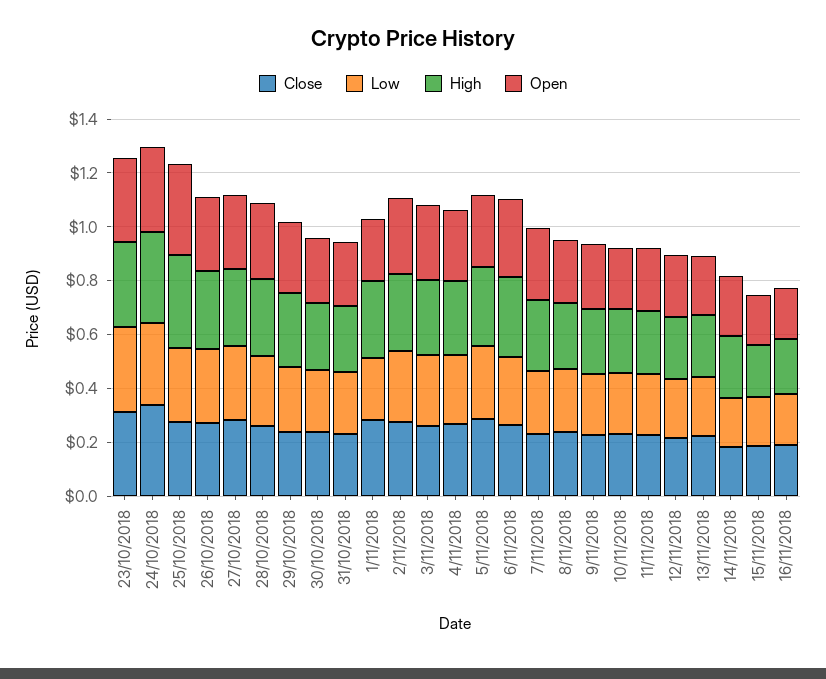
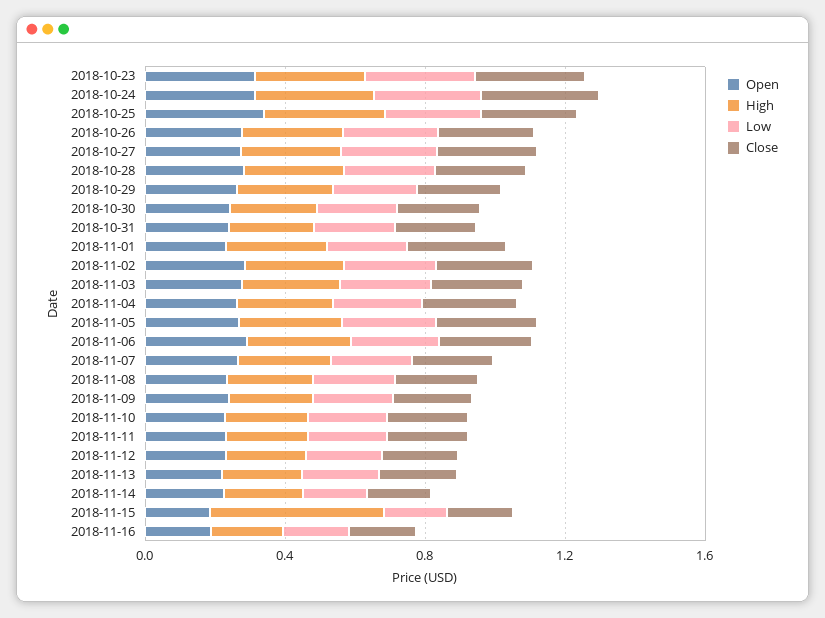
  {
    "Close": {
      "23/10/2018": 0.3,
      "24/10/2018": 0.35,
      "25/10/2018": 0.3,
      "26/10/2018": 0.25,
      "27/10/2018": 0.3,
      "28/10/2018": 0.25,
      "29/10/2018": 0.25,
      "30/10/2018": 0.25,
      "31/10/2018": 0.25,
      "1/11/2018": 0.3,
      "2/11/2018": 0.3,
      "3/11/2018": 0.25,
      "4/11/2018": 0.25,
      "5/11/2018": 0.3,
      "6/11/2018": 0.25,
      "7/11/2018": 0.25,
      "8/11/2018": 0.25,
      "9/11/2018": 0.25,
      "10/11/2018": 0.25,
      "11/11/2018": 0.25,
      "12/11/2018": 0.2,
      "13/11/2018": 0.2,
      "14/11/2018": 0.2,
      "15/11/2018": 0.2,
      "16/11/2018": 0.2
    },
    "Low": {
      "23/10/2018": 0.3,
      "24/10/2018": 0.3,
      "25/10/2018": 0.25,
      "26/10/2018": 0.25,
      "27/10/2018": 0.25,
      "28/10/2018": 0.25,
      "29/10/2018": 0.25,
      "30/10/2018": 0.25,
      "31/10/2018": 0.25,
      "1/11/2018": 0.25,
      "2/11/2018": 0.25,
      "3/11/2018": 0.25,
      "4/11/2018": 0.25,
      "5/11/2018": 0.25,
      "6/11/2018": 0.25,
      "7/11/2018": 0.25,
      "8/11/2018": 0.25,
      "9/11/2018": 0.25,
      "10/11/2018": 0.25,
      "11/11/2018": 0.25,
      "12/11/2018": 0.2,
      "13/11/2018": 0.2,
      "14/11/2018": 0.2,
      "15/11/2018": 0.2,
      "16/11/2018": 0.2
    },
    "High": {
      "23/10/2018": 0.3,
      "24/10/2018": 0.35,
      "25/10/2018": 0.35,
      "26/10/2018": 0.3,
      "27/10/2018": 0.3,
      "28/10/2018": 0.3,
      "29/10/2018": 0.25,
      "30/10/2018": 0.25,
      "31/10/2018": 0.25,
      "1/11/2018": 0.3,
      "2/11/2018": 0.3,
      "3/11/2018": 0.3,
      "4/11/2018": 0.25,
      "5/11/2018": 0.3,
      "6/11/2018": 0.3,
      "7/11/2018": 0.25,
      "8/11/2018": 0.25,
      "9/11/2018": 0.25,
      "10/11/2018": 0.25,
      "11/11/2018": 0.25,
      "12/11/2018": 0.25,
      "13/11/2018": 0.25,
      "14/11/2018": 0.25,
-     "15/11/2018": 0.2,
+     "15/11/2018": 0.5,
      "16/11/2018": 0.2
    },
    "Open": {
      "23/10/2018": 0.3,
      "24/10/2018": 0.3,
      "25/10/2018": 0.35,
      "26/10/2018": 0.3,
      "27/10/2018": 0.25,
      "28/10/2018": 0.3,
      "29/10/2018": 0.25,
      "30/10/2018": 0.25,
      "31/10/2018": 0.25,
      "1/11/2018": 0.25,
      "2/11/2018": 0.3,
      "3/11/2018": 0.3,
      "4/11/2018": 0.25,
      "5/11/2018": 0.25,
      "6/11/2018": 0.3,
      "7/11/2018": 0.25,
      "8/11/2018": 0.25,
      "9/11/2018": 0.25,
      "10/11/2018": 0.25,
      "11/11/2018": 0.25,
      "12/11/2018": 0.25,
      "13/11/2018": 0.2,
      "14/11/2018": 0.2,
      "15/11/2018": 0.2,
      "16/11/2018": 0.2
    }
  }

